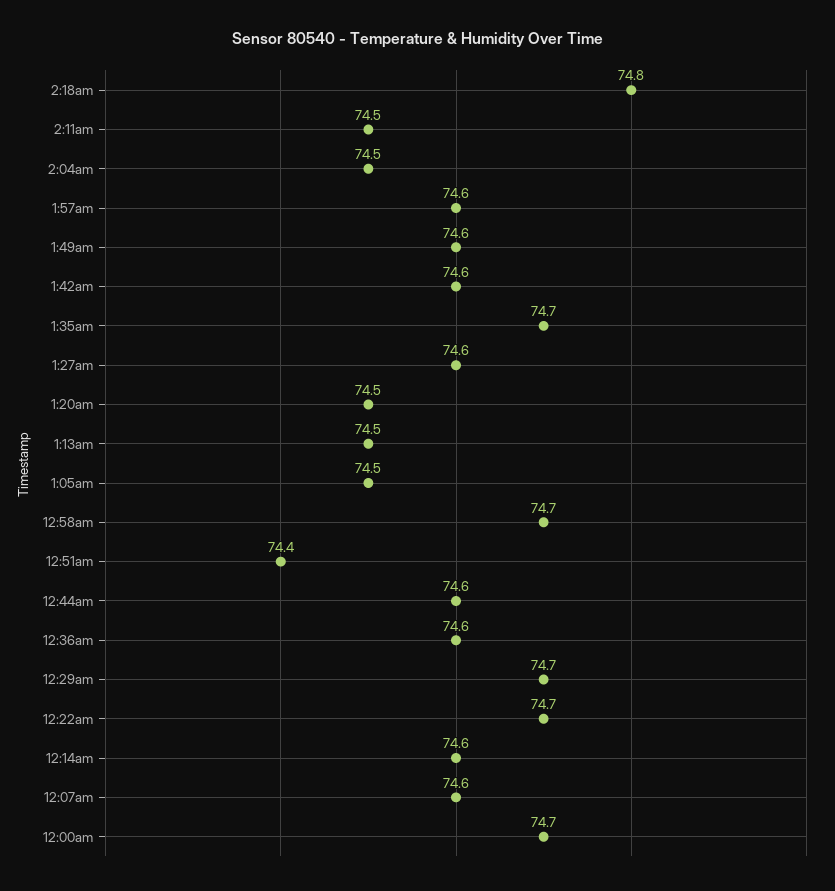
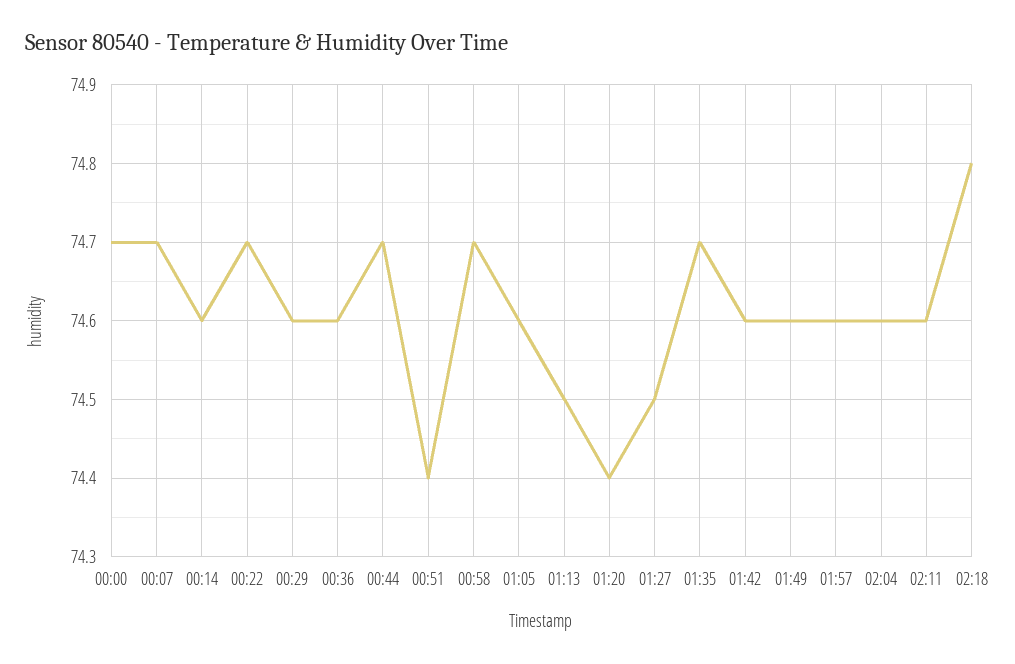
  {
    "2:18am": 74.8,
-   "2:11am": 74.5,
+   "2:11am": 74.6,
-   "2:04am": 74.5,
+   "2:04am": 74.6,
    "1:57am": 74.6,
    "1:49am": 74.6,
    "1:42am": 74.6,
    "1:35am": 74.7,
-   "1:27am": 74.6,
+   "1:27am": 74.5,
-   "1:20am": 74.5,
+   "1:20am": 74.4,
    "1:13am": 74.5,
-   "1:05am": 74.5,
+   "1:05am": 74.6,
    "12:58am": 74.7,
    "12:51am": 74.4,
-   "12:44am": 74.6,
+   "12:44am": 74.7,
    "12:36am": 74.6,
-   "12:29am": 74.7,
+   "12:29am": 74.6,
    "12:22am": 74.7,
    "12:14am": 74.6,
-   "12:07am": 74.6,
+   "12:07am": 74.7,
    "12:00am": 74.7
  }

